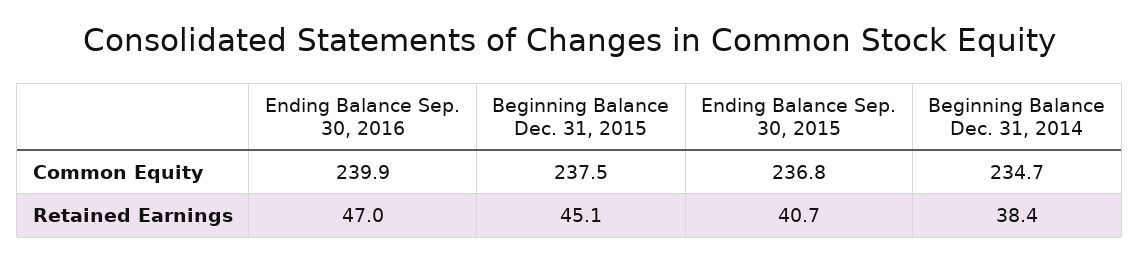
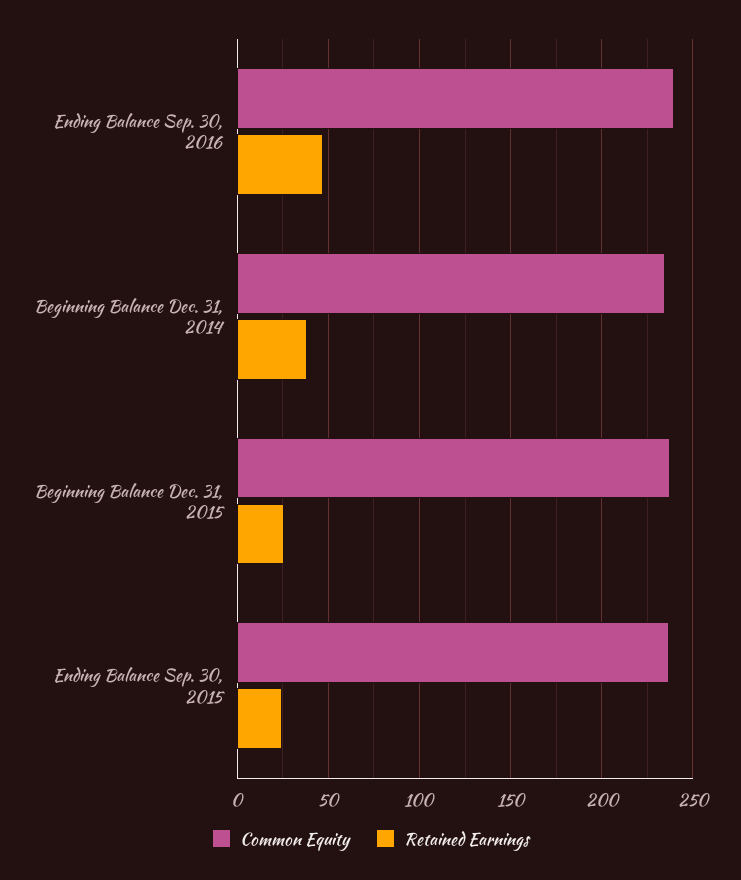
  {
    "Common Equity": {
      "Ending Balance Sep. 30, 2016": 239.9,
      "Beginning Balance Dec. 31, 2015": 237.5,
      "Ending Balance Sep. 30, 2015": 236.8,
      "Beginning Balance Dec. 31, 2014": 234.7
    },
    "Retained Earnings": {
      "Ending Balance Sep. 30, 2016": 47,
-     "Beginning Balance Dec. 31, 2015": 45.1,
+     "Beginning Balance Dec. 31, 2015": 25,
-     "Ending Balance Sep. 30, 2015": 40.7,
+     "Ending Balance Sep. 30, 2015": 25,
      "Beginning Balance Dec. 31, 2014": 38.4
    }
  }

